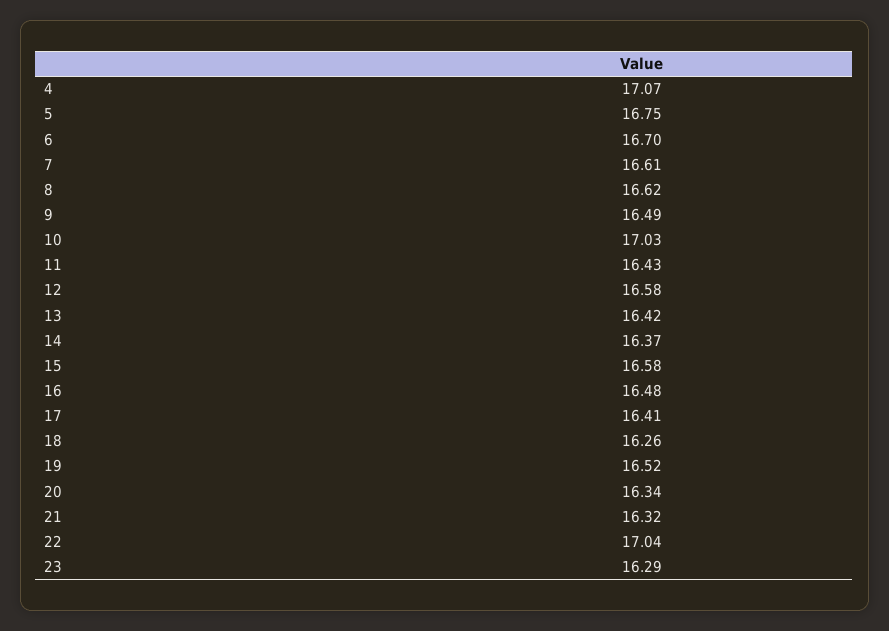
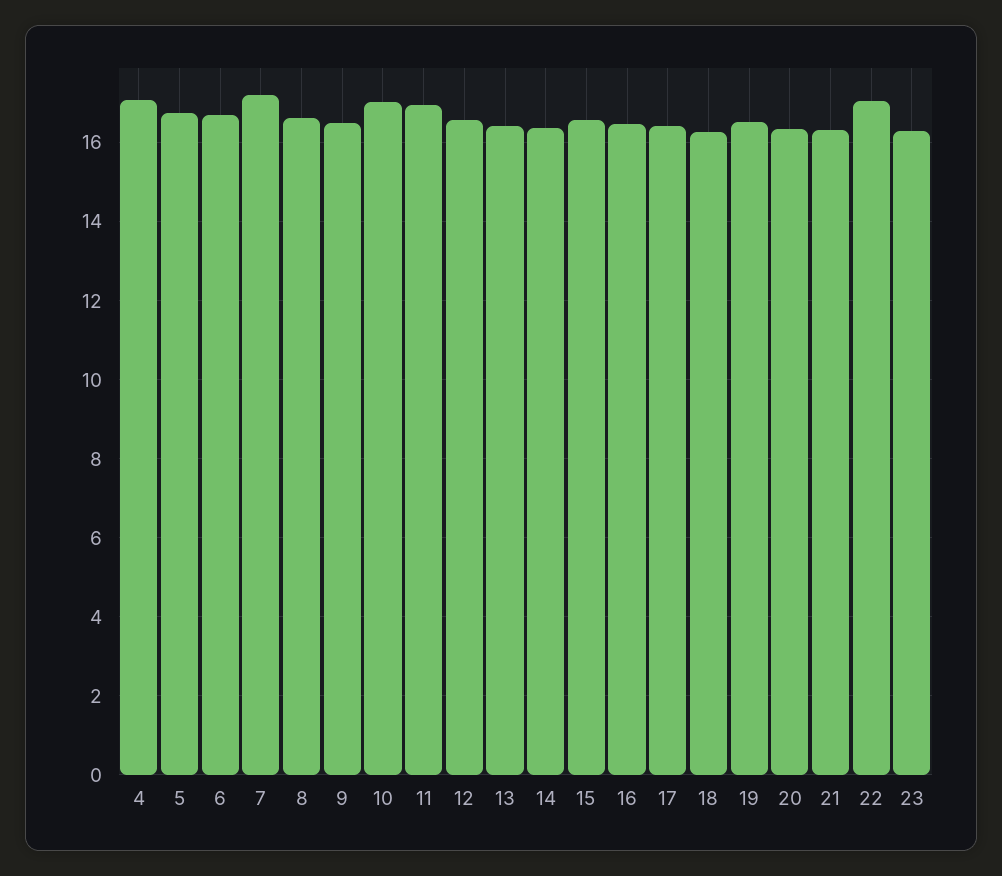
  {
    "4": 17.07,
    "5": 16.75,
    "6": 16.7,
-   "7": 16.61,
+   "7": 17.2,
    "8": 16.62,
    "9": 16.49,
    "10": 17.03,
-   "11": 16.43,
+   "11": 17,
    "12": 16.58,
    "13": 16.42,
    "14": 16.37,
    "15": 16.58,
    "16": 16.48,
    "17": 16.41,
    "18": 16.26,
    "19": 16.52,
    "20": 16.34,
    "21": 16.32,
    "22": 17.04,
    "23": 16.29
  }

